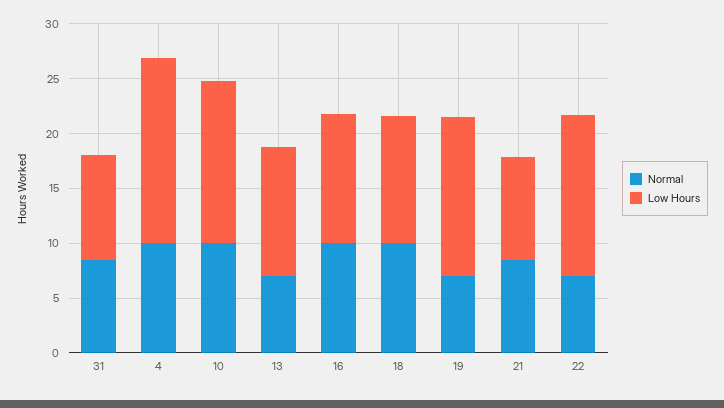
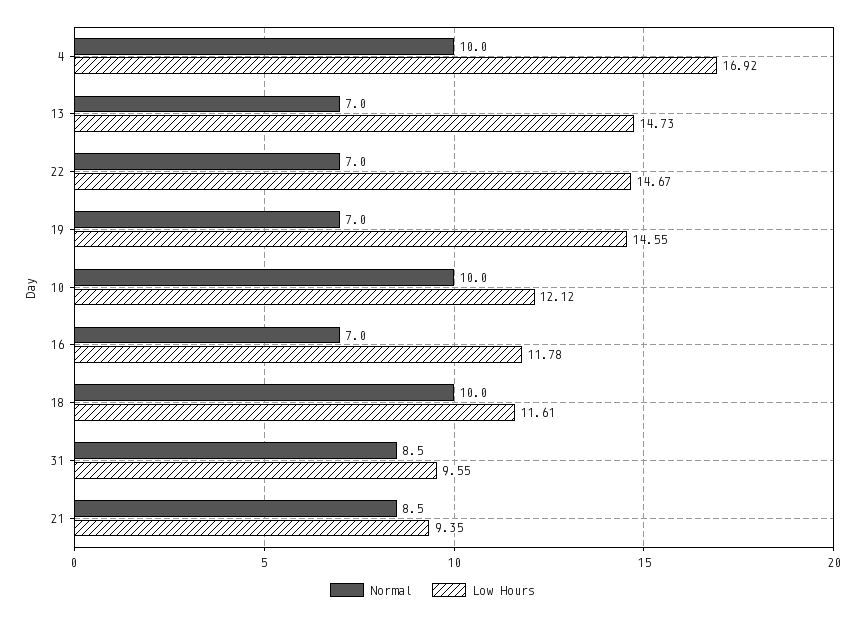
  {
    "Normal": {
      "31": 8.5,
      "4": 10,
      "10": 10,
      "13": 7,
-     "16": 10,
+     "16": 7,
      "18": 10,
      "19": 7,
      "21": 8.5,
      "22": 7
    },
    "Low Hours": {
      "31": 9.55,
      "4": 16.92,
-     "10": 15,
+     "10": 12.12,
-     "13": 12,
+     "13": 14.73,
      "16": 11.78,
      "18": 11.61,
      "19": 14.55,
      "21": 9.35,
      "22": 14.67
    }
  }

